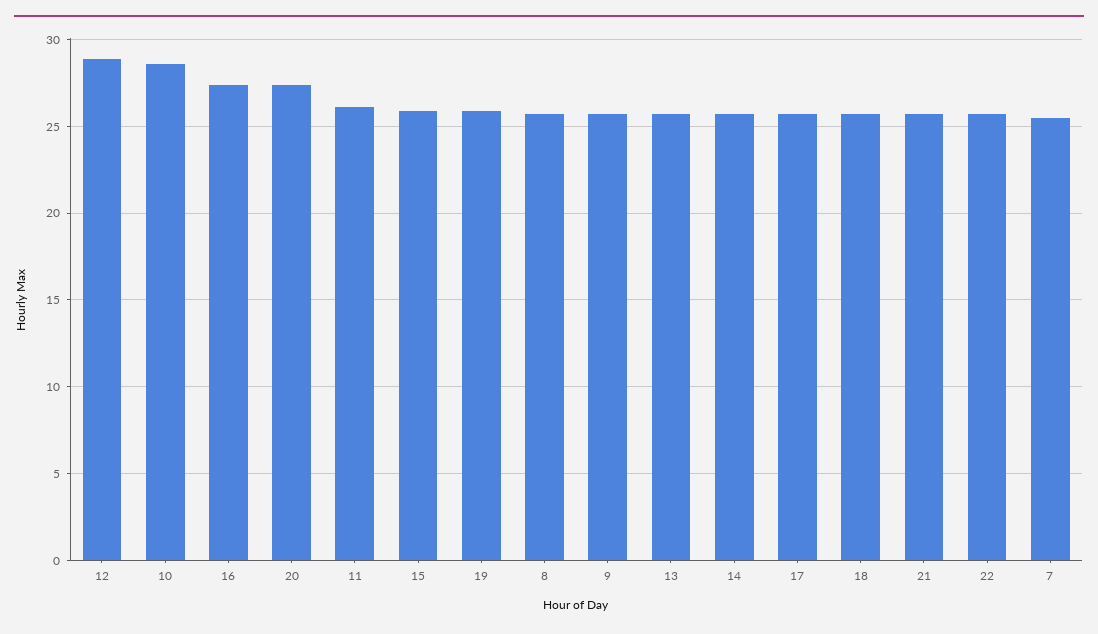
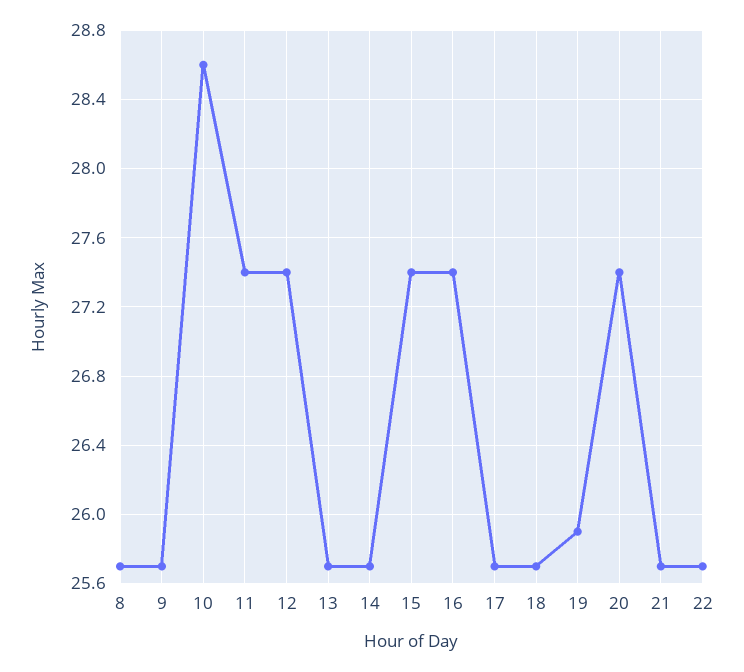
  {
-   "12": 29,
+   "12": 27.4,
    "10": 28.6,
    "16": 27.4,
    "20": 27.4,
-   "11": 26,
+   "11": 27.4,
-   "15": 26,
+   "15": 27.4,
    "19": 25.9,
    "8": 25.7,
    "9": 25.7,
    "13": 25.7,
    "14": 25.7,
    "17": 25.7,
    "18": 25.7,
    "21": 25.7,
-   "22": 25.7,
+   "22": 25.7
-   "7": 25.5
  }

